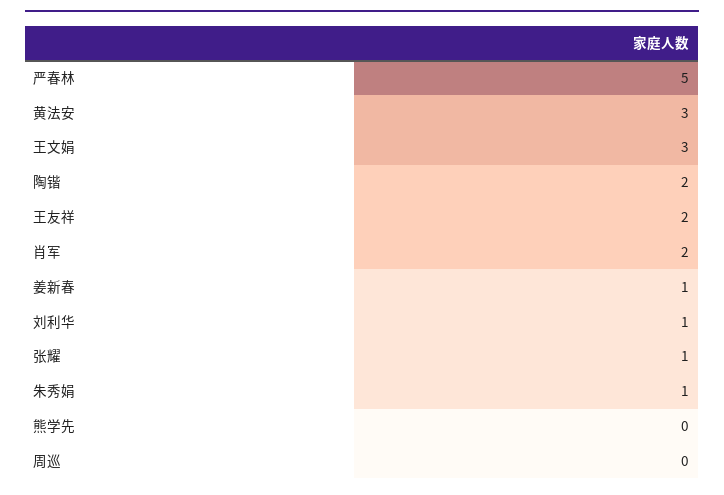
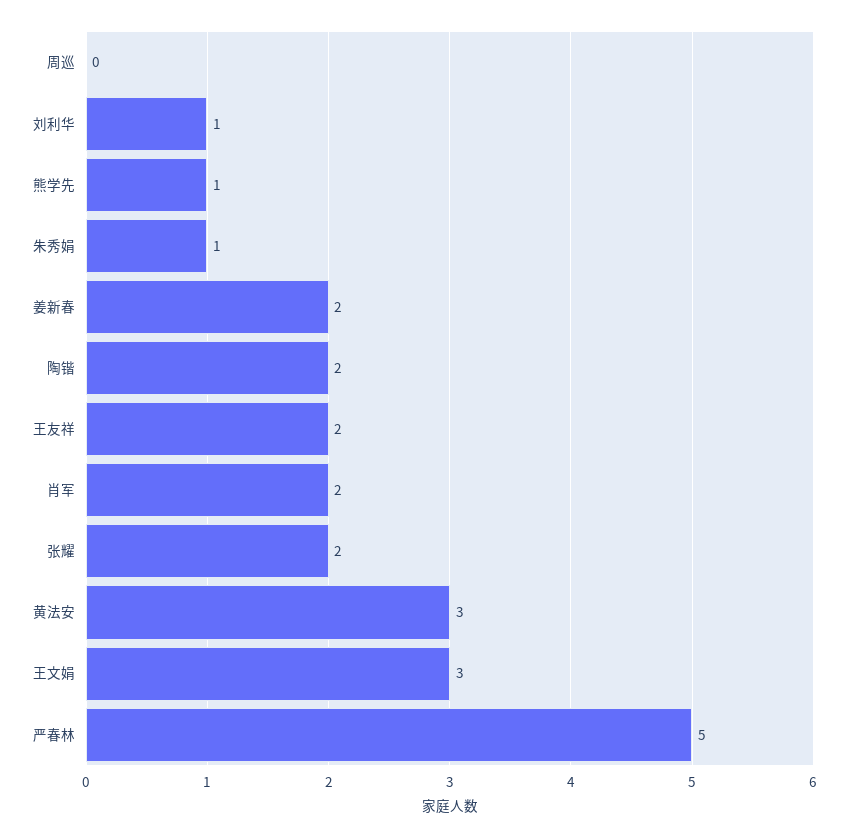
  {
    "严春林": 5,
    "黄法安": 3,
    "王文娟": 3,
    "陶锴": 2,
    "王友祥": 2,
    "肖军": 2,
-   "姜新春": 1,
+   "姜新春": 2,
    "刘利华": 1,
-   "张耀": 1,
+   "张耀": 2,
    "朱秀娟": 1,
-   "熊学先": 0,
+   "熊学先": 1,
    "周巡": 0
  }

